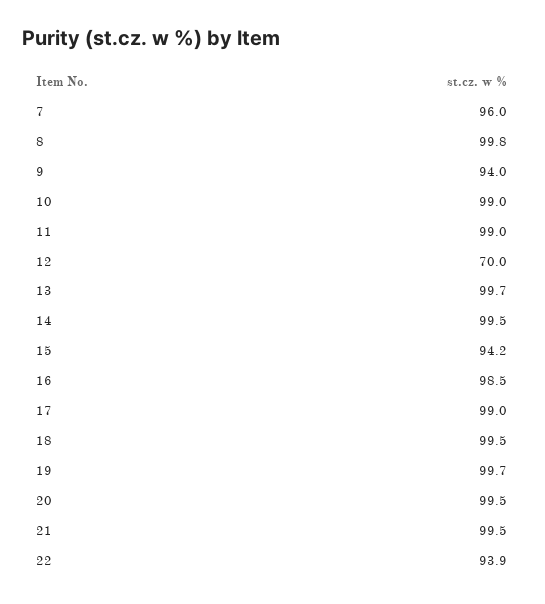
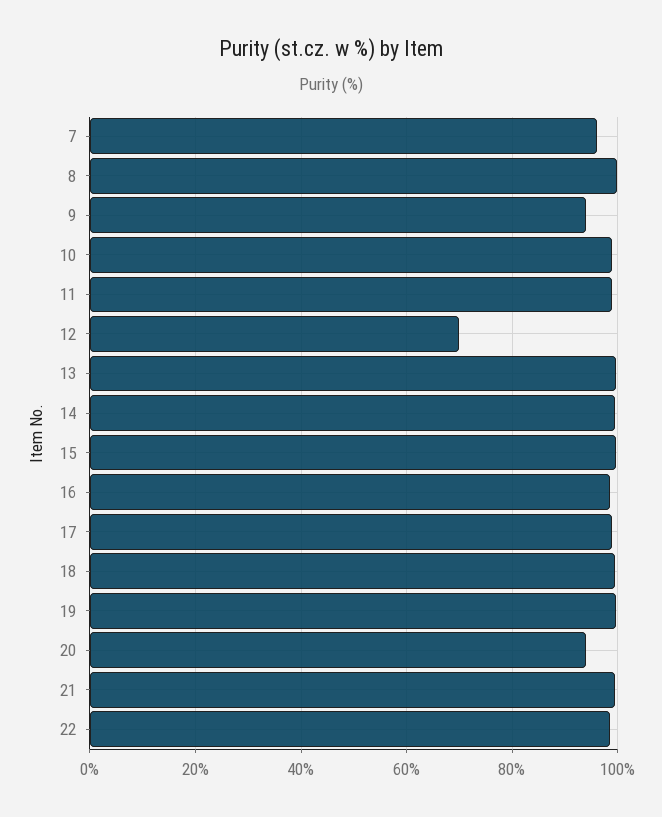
  {
    "7": 96,
    "8": 99.8,
    "9": 94,
    "10": 99,
    "11": 99,
    "12": 70,
    "13": 99.7,
    "14": 99.5,
-   "15": 94.2,
+   "15": 100,
    "16": 98.5,
    "17": 99,
    "18": 99.5,
    "19": 99.7,
-   "20": 99.5,
+   "20": 94,
    "21": 99.5,
-   "22": 93.9
+   "22": 98
  }

